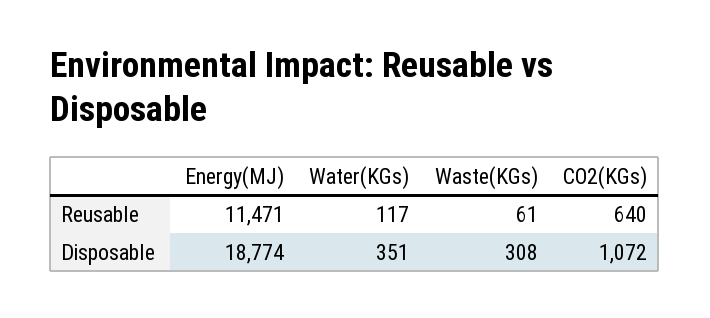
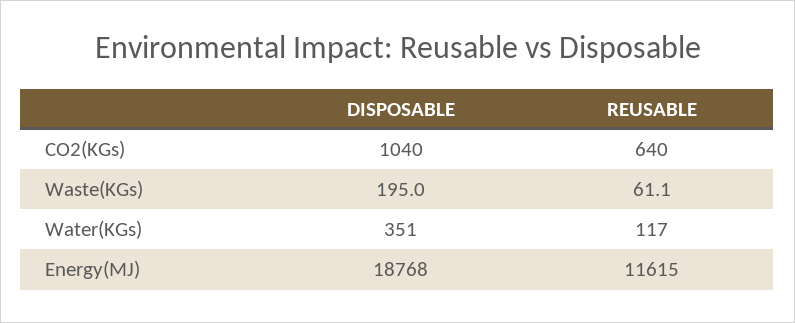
  {
    "Energy(MJ)": {
-     "Reusable": 11471,
+     "Reusable": 11615,
-     "Disposable": 18774
+     "Disposable": 18768
    },
    "Water(KGs)": {
      "Reusable": 117,
      "Disposable": 351
    },
    "Waste(KGs)": {
      "Reusable": 61.1,
-     "Disposable": 308
+     "Disposable": 195
    },
    "CO2(KGs)": {
      "Reusable": 640,
-     "Disposable": 1072
+     "Disposable": 1040
    }
  }

